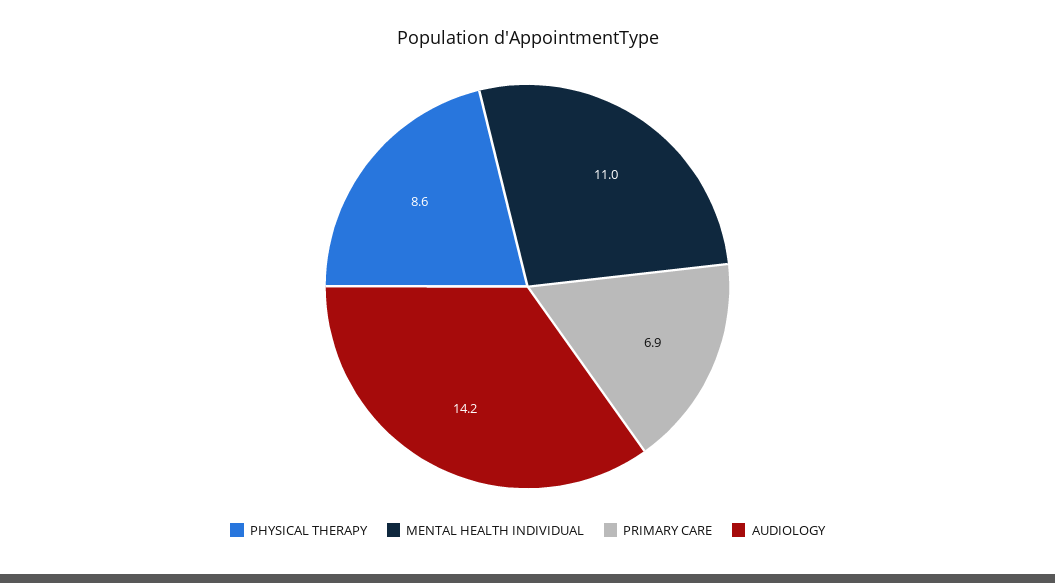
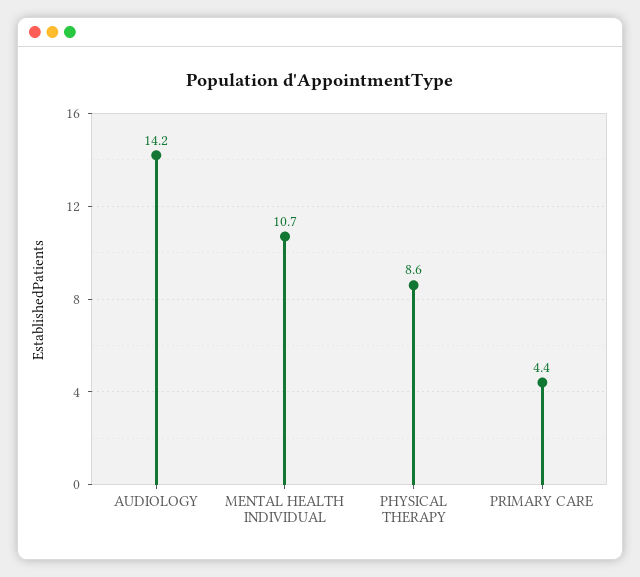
  {
    "PHYSICAL THERAPY": 8.6,
-   "MENTAL HEALTH INDIVIDUAL": 11,
+   "MENTAL HEALTH INDIVIDUAL": 10.7,
-   "PRIMARY CARE": 6.9,
+   "PRIMARY CARE": 4.4,
    "AUDIOLOGY": 14.2
  }

